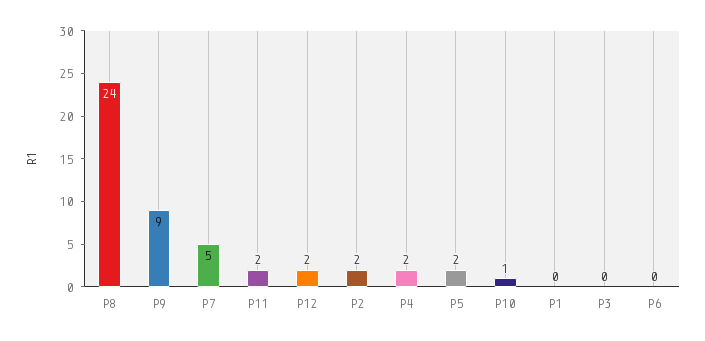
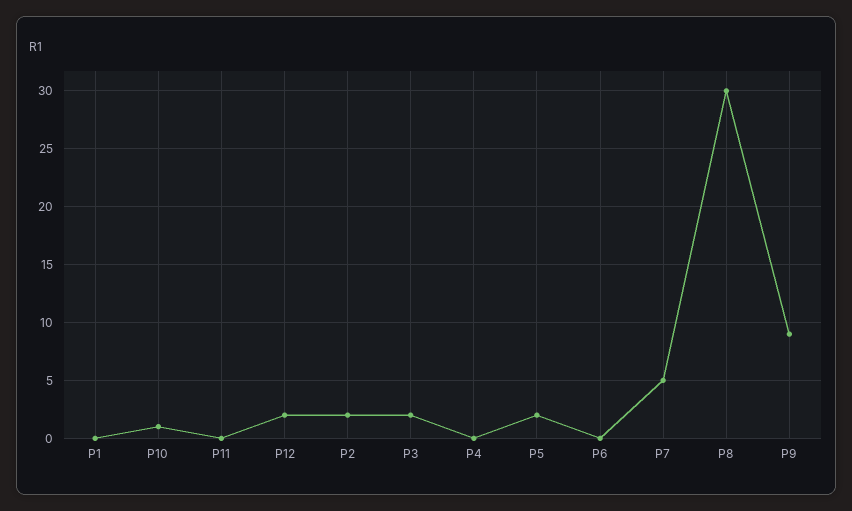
  {
-   "P8": 24,
+   "P8": 30,
    "P9": 9,
    "P7": 5,
-   "P11": 2,
+   "P11": 0,
    "P12": 2,
    "P2": 2,
-   "P4": 2,
+   "P4": 0,
    "P5": 2,
    "P10": 1,
    "P1": 0,
-   "P3": 0,
+   "P3": 2,
    "P6": 0
  }

